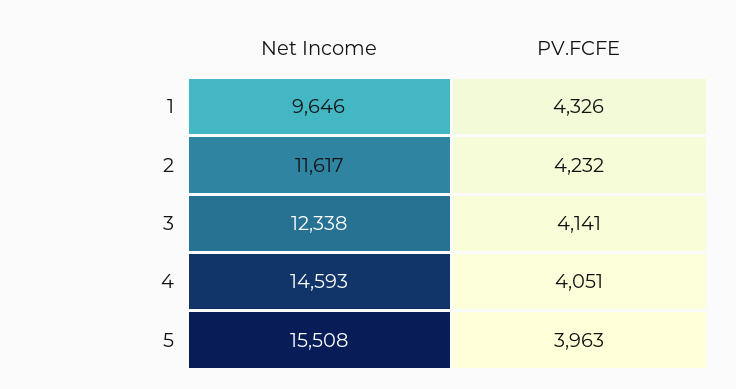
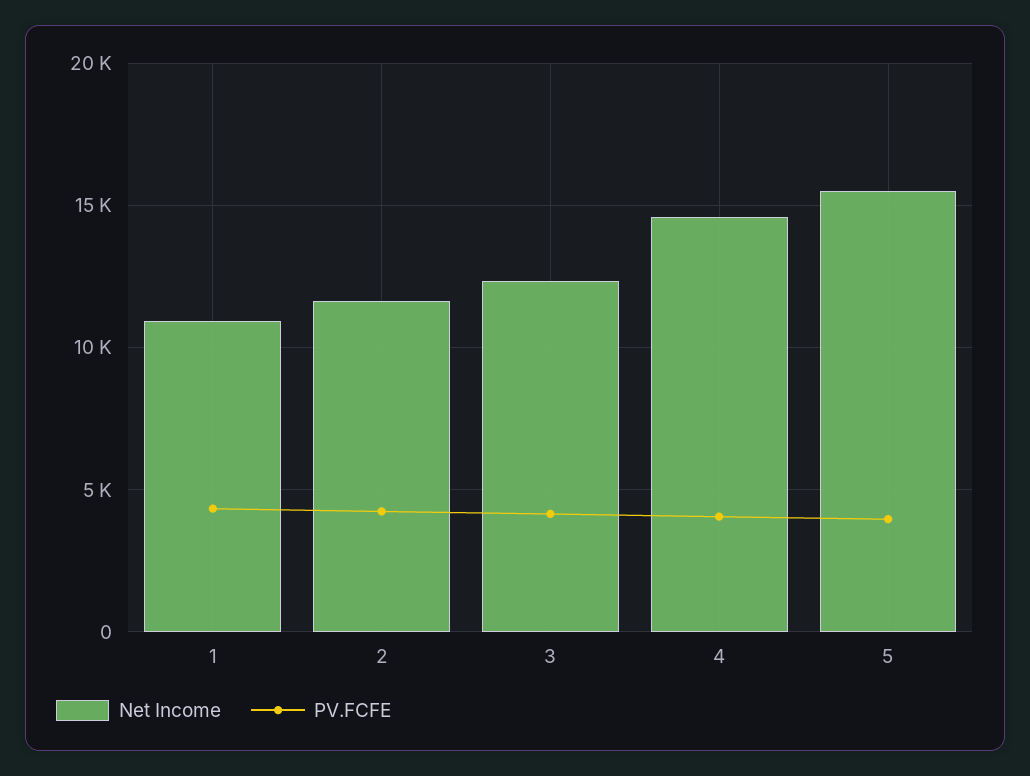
  {
    "Net Income": {
-     "1": 9646,
+     "1": 11000,
      "2": 11617,
      "3": 12338,
      "4": 14593,
      "5": 15508
    },
    "PV.FCFE": {
      "1": 4326,
      "2": 4232,
      "3": 4141,
      "4": 4051,
      "5": 3963
    }
  }

